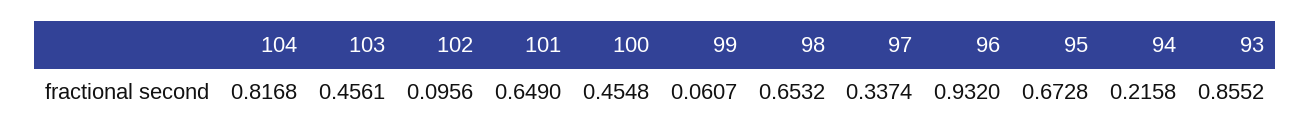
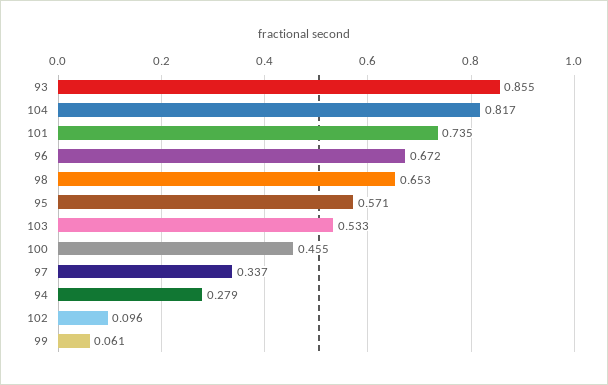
  {
    "104": 0.8168,
-   "103": 0.4561,
+   "103": 0.533,
    "102": 0.0956,
-   "101": 0.649,
+   "101": 0.735,
    "100": 0.4548,
    "99": 0.0607,
    "98": 0.6532,
    "97": 0.3374,
-   "96": 0.932,
+   "96": 0.672,
-   "95": 0.6728,
+   "95": 0.571,
-   "94": 0.2158,
+   "94": 0.279,
    "93": 0.8552
  }

